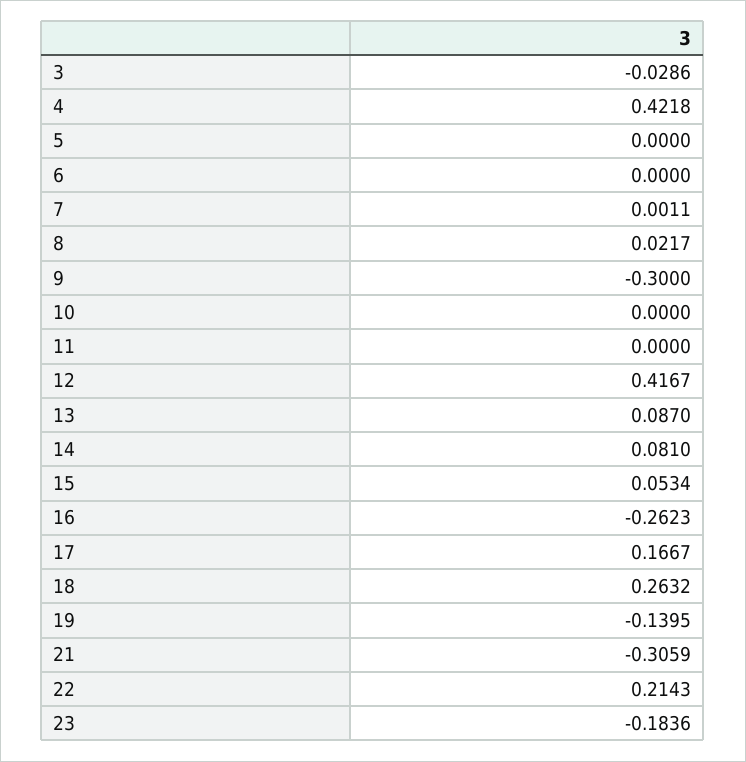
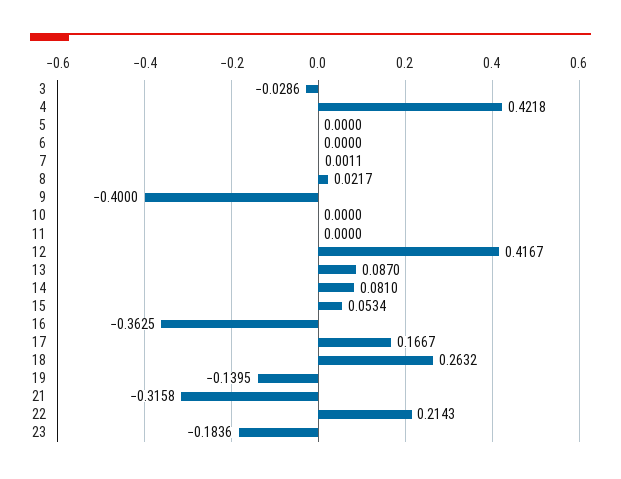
  {
    "3": -0.0286,
    "4": 0.4218,
    "5": 0,
    "6": 0,
    "7": 0.0011,
    "8": 0.0217,
-   "9": -0.3,
+   "9": -0.4,
    "10": 0,
    "11": 0,
    "12": 0.4167,
    "13": 0.087,
    "14": 0.081,
    "15": 0.0534,
-   "16": -0.2623,
+   "16": -0.3625,
    "17": 0.1667,
    "18": 0.2632,
    "19": -0.1395,
-   "21": -0.3059,
+   "21": -0.3158,
    "22": 0.2143,
    "23": -0.1836
  }

